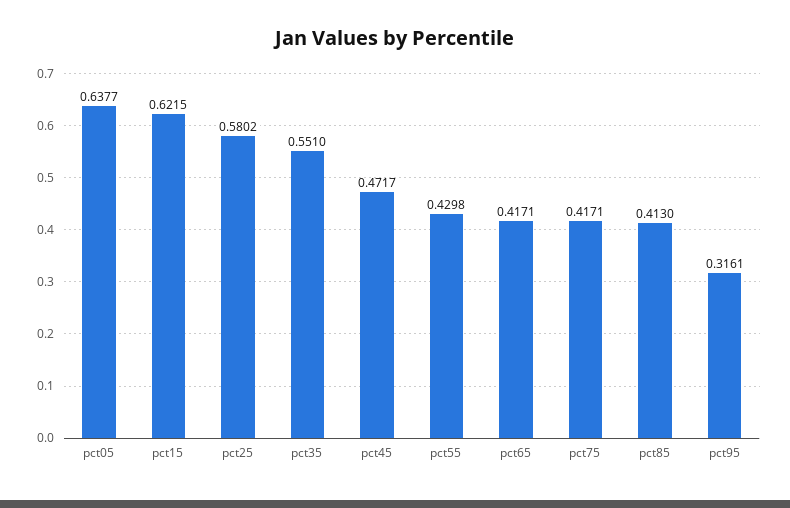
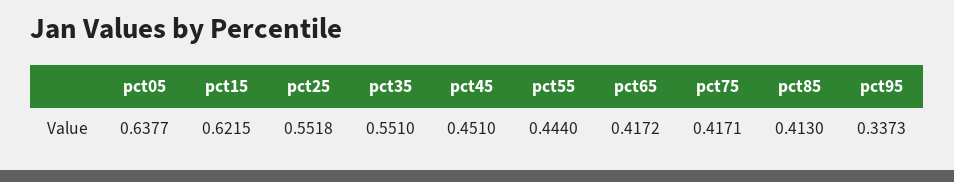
  {
    "pct05": 0.6377,
    "pct15": 0.6215,
-   "pct25": 0.5802,
+   "pct25": 0.5518,
    "pct35": 0.551,
-   "pct45": 0.4717,
+   "pct45": 0.451,
-   "pct55": 0.4298,
+   "pct55": 0.444,
-   "pct65": 0.4171,
+   "pct65": 0.4172,
    "pct75": 0.4171,
    "pct85": 0.413,
-   "pct95": 0.3161
+   "pct95": 0.3373
  }

